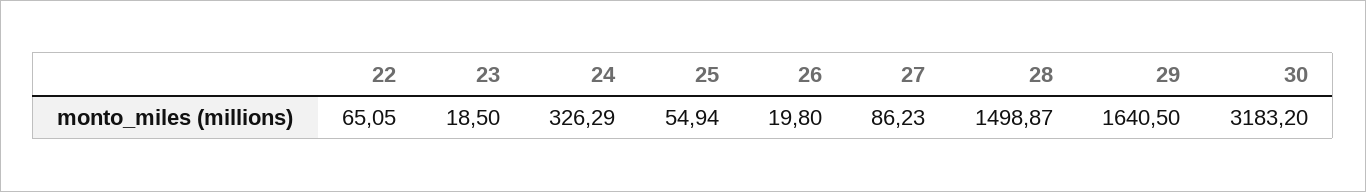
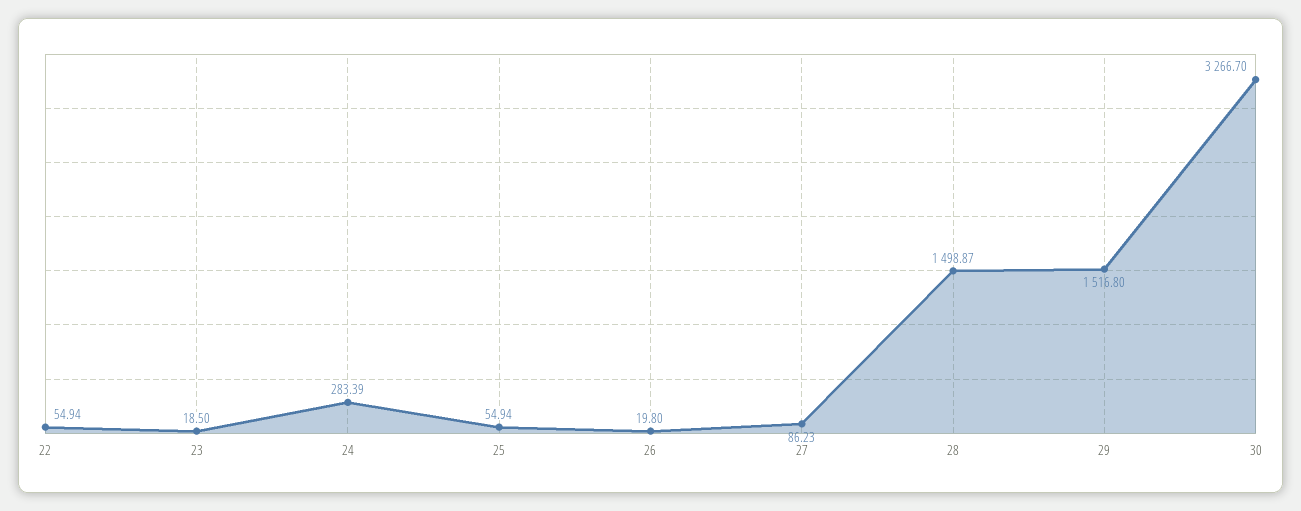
  {
-   "22": 65.05,
+   "22": 54.94,
    "23": 18.5,
-   "24": 326.29,
+   "24": 283.39,
    "25": 54.94,
    "26": 19.8,
    "27": 86.23,
    "28": 1498.87,
-   "29": 1640.5,
+   "29": 1516.8,
-   "30": 3183.2
+   "30": 3266.7
  }

